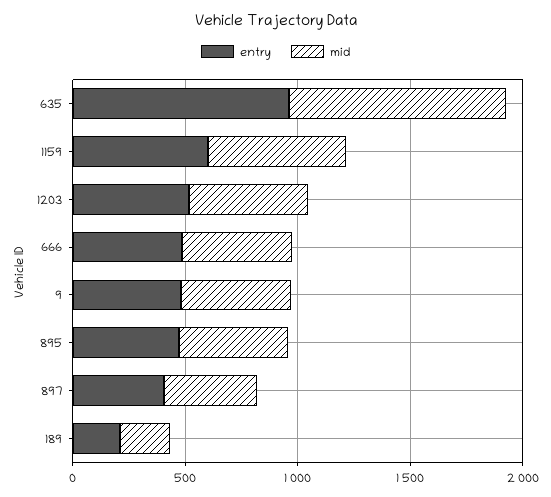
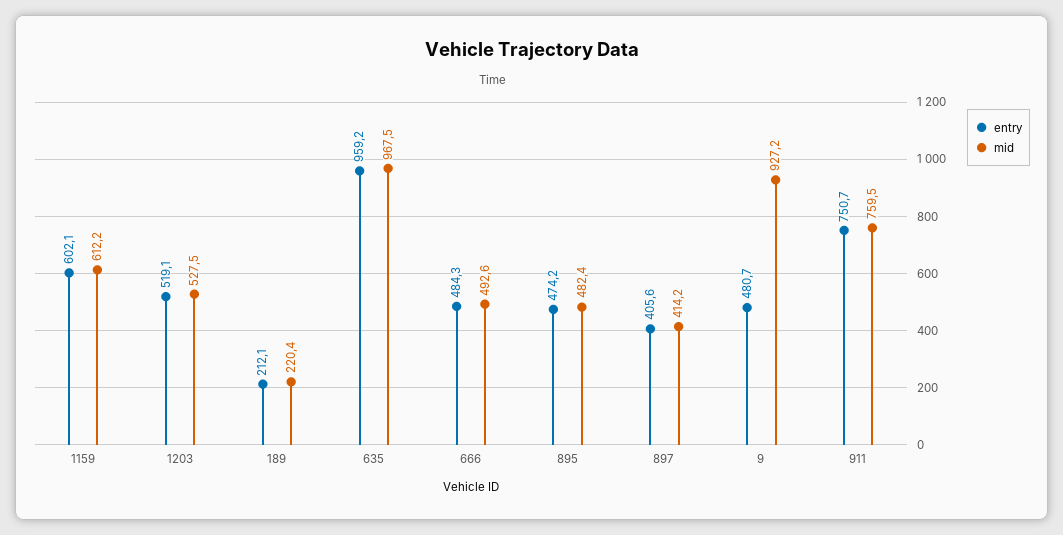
  {
    "entry": {
      "635": 959.2,
      "1159": 602.1,
      "1203": 519.1,
      "666": 484.3,
      "9": 480.7,
      "895": 474.2,
      "897": 405.6,
-     "189": 212.1
+     "189": 212.1,
+     "911": 750.7
    },
    "mid": {
      "635": 967.5,
      "1159": 612.2,
      "1203": 527.5,
      "666": 492.6,
-     "9": 500,
+     "9": 927.2,
      "895": 482.4,
      "897": 414.2,
-     "189": 220.4
+     "189": 220.4,
+     "911": 759.5
    }
  }

